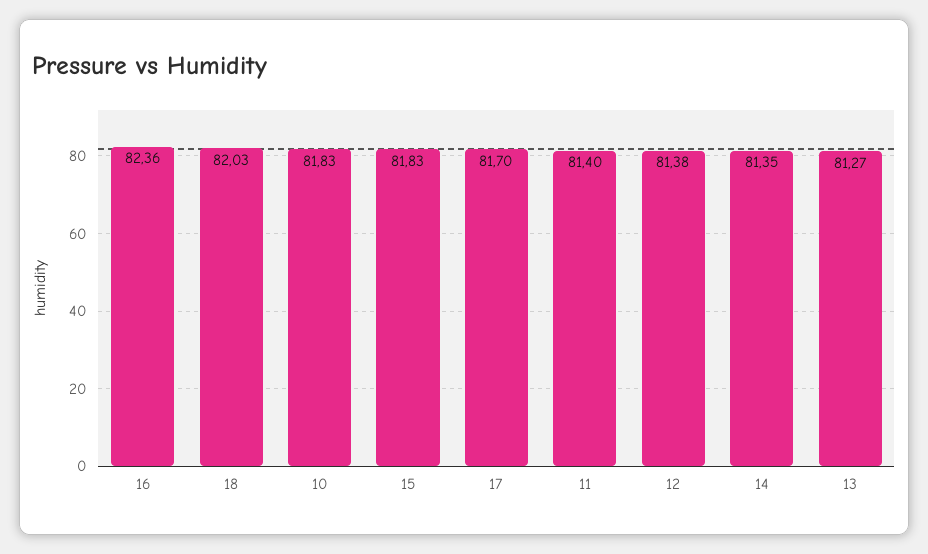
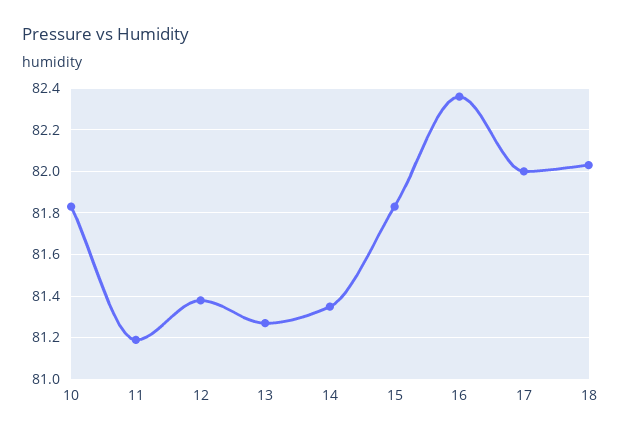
  {
    "16": 82.36,
    "18": 82.03,
    "10": 81.83,
    "15": 81.83,
-   "17": 81.7,
+   "17": 82,
-   "11": 81.4,
+   "11": 81.2,
    "12": 81.38,
    "14": 81.35,
    "13": 81.27
  }

